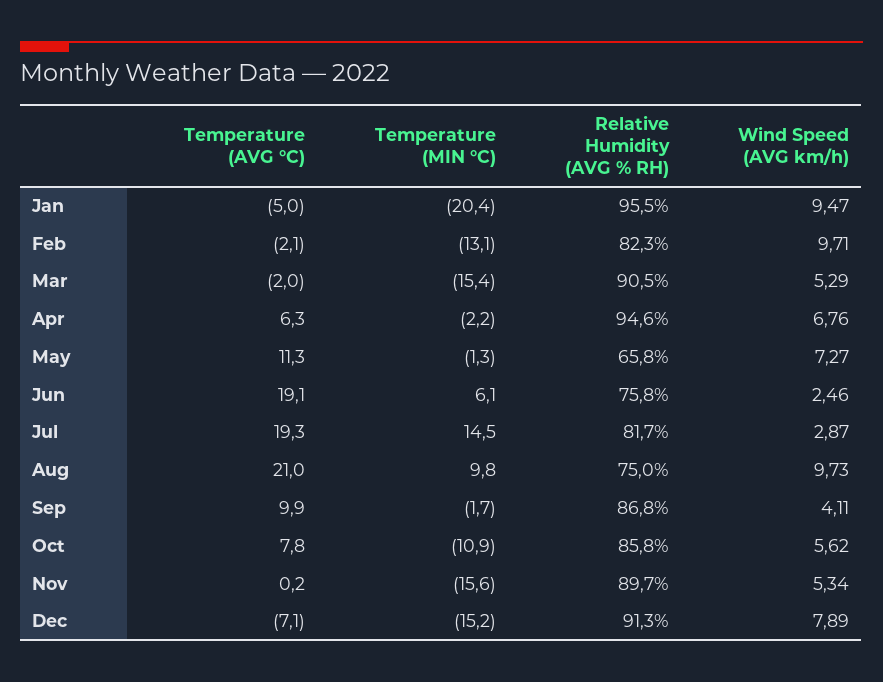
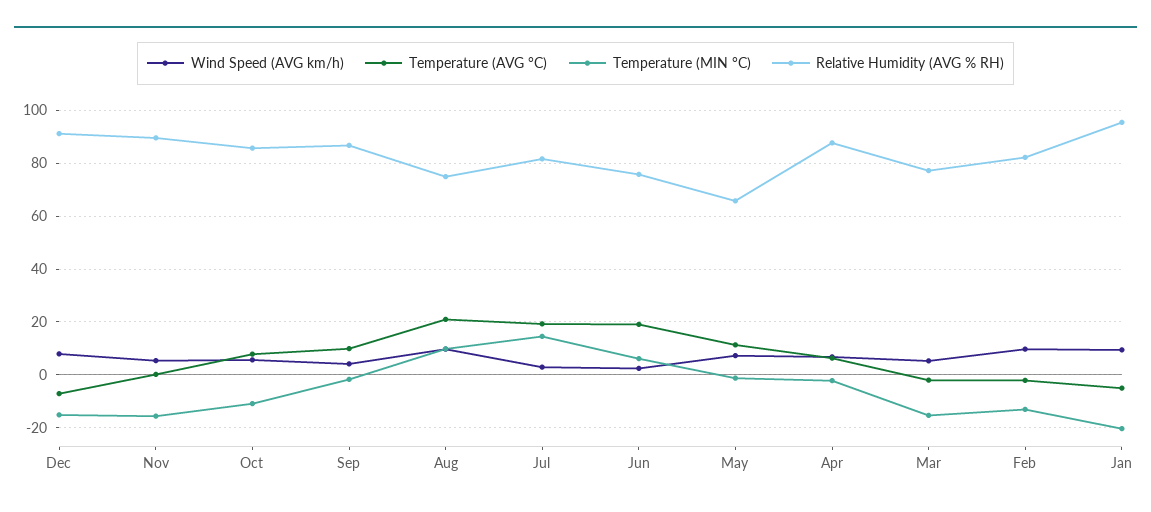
  {
    "Temperature (AVG °C)": {
      "Jan": -5,
      "Feb": -2.1,
      "Mar": -2,
      "Apr": 6.3,
      "May": 11.3,
      "Jun": 19.1,
      "Jul": 19.3,
      "Aug": 21,
      "Sep": 9.9,
      "Oct": 7.8,
      "Nov": 0.2,
      "Dec": -7.1
    },
    "Temperature (MIN °C)": {
      "Jan": -20.4,
      "Feb": -13.1,
      "Mar": -15.4,
      "Apr": -2.2,
      "May": -1.3,
      "Jun": 6.1,
      "Jul": 14.5,
      "Aug": 9.8,
      "Sep": -1.7,
      "Oct": -10.9,
      "Nov": -15.6,
      "Dec": -15.2
    },
    "Relative Humidity (AVG % RH)": {
      "Jan": 95.5,
      "Feb": 82.3,
-     "Mar": 90.5,
+     "Mar": 77.5,
-     "Apr": 94.6,
+     "Apr": 87.5,
      "May": 65.8,
      "Jun": 75.8,
      "Jul": 81.7,
      "Aug": 75,
      "Sep": 86.8,
      "Oct": 85.8,
      "Nov": 89.7,
      "Dec": 91.3
    },
    "Wind Speed (AVG km/h)": {
      "Jan": 9.47,
      "Feb": 9.71,
      "Mar": 5.29,
      "Apr": 6.76,
      "May": 7.27,
      "Jun": 2.46,
      "Jul": 2.87,
      "Aug": 9.73,
      "Sep": 4.11,
      "Oct": 5.62,
      "Nov": 5.34,
      "Dec": 7.89
    }
  }

